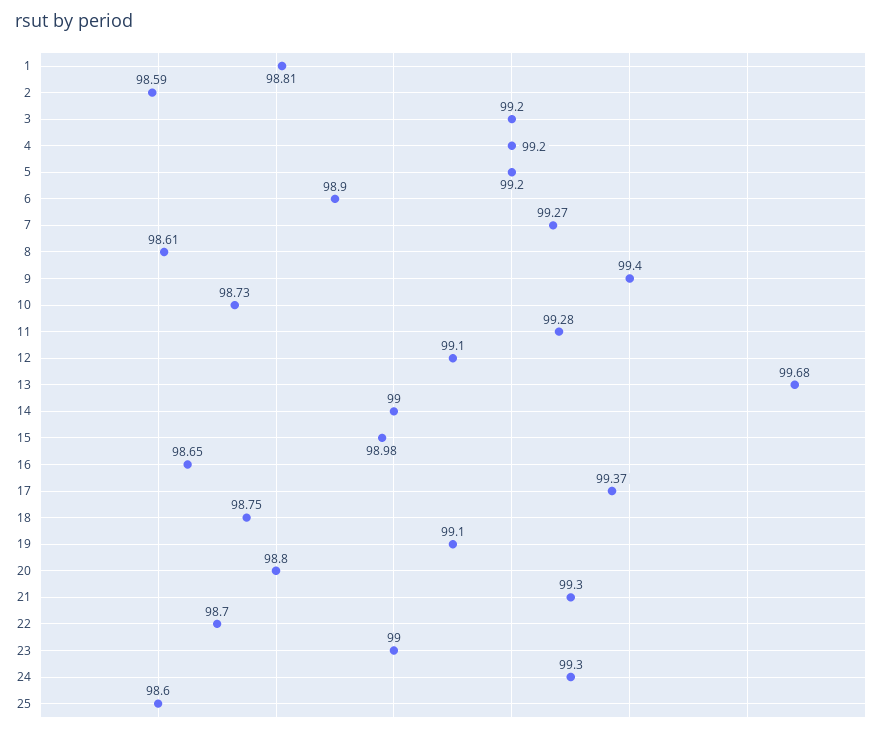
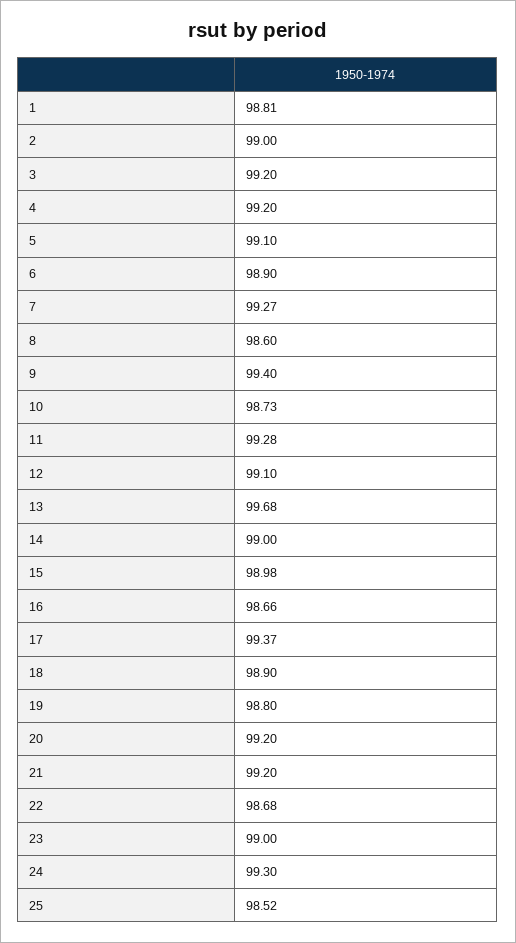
  {
    "1": 98.81,
-   "2": 98.59,
+   "2": 99,
    "3": 99.2,
    "4": 99.2,
-   "5": 99.2,
+   "5": 99.1,
    "6": 98.9,
    "7": 99.27,
-   "8": 98.61,
+   "8": 98.6,
    "9": 99.4,
    "10": 98.73,
    "11": 99.28,
    "12": 99.1,
    "13": 99.68,
    "14": 99,
    "15": 98.98,
-   "16": 98.65,
+   "16": 98.66,
    "17": 99.37,
-   "18": 98.75,
+   "18": 98.9,
-   "19": 99.1,
+   "19": 98.8,
-   "20": 98.8,
+   "20": 99.2,
-   "21": 99.3,
+   "21": 99.2,
-   "22": 98.7,
+   "22": 98.68,
    "23": 99,
    "24": 99.3,
-   "25": 98.6
+   "25": 98.52
  }

